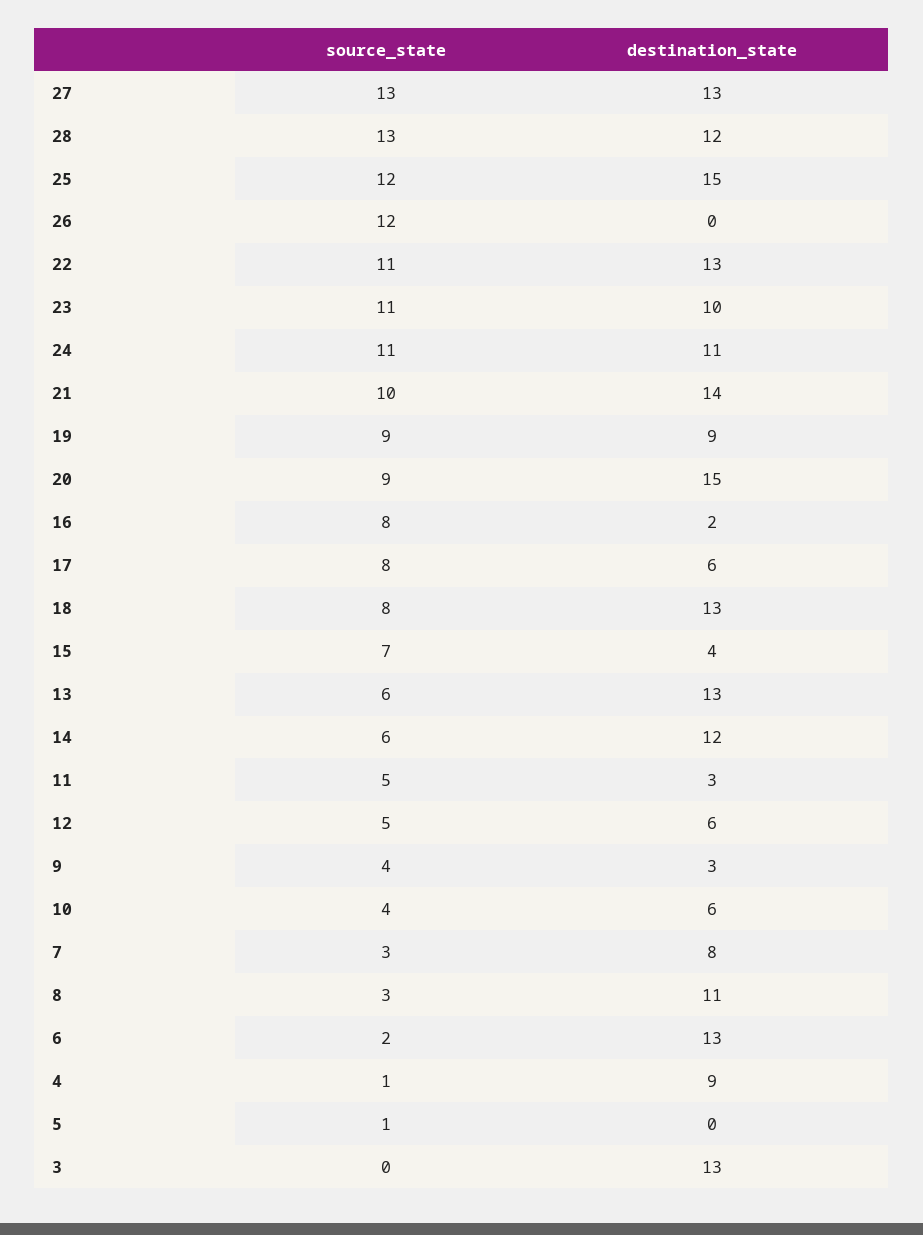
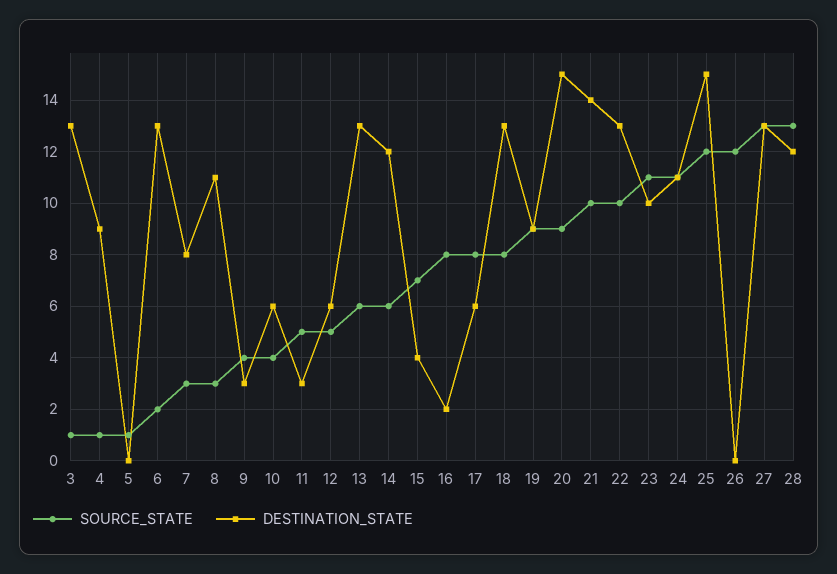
  {
    "source_state": {
      "27": 13,
      "28": 13,
      "25": 12,
      "26": 12,
-     "22": 11,
+     "22": 10,
      "23": 11,
      "24": 11,
      "21": 10,
      "19": 9,
      "20": 9,
      "16": 8,
      "17": 8,
      "18": 8,
      "15": 7,
      "13": 6,
      "14": 6,
      "11": 5,
      "12": 5,
      "9": 4,
      "10": 4,
      "7": 3,
      "8": 3,
      "6": 2,
      "4": 1,
      "5": 1,
-     "3": 0
+     "3": 1
    },
    "destination_state": {
      "27": 13,
      "28": 12,
      "25": 15,
      "26": 0,
      "22": 13,
      "23": 10,
      "24": 11,
      "21": 14,
      "19": 9,
      "20": 15,
      "16": 2,
      "17": 6,
      "18": 13,
      "15": 4,
      "13": 13,
      "14": 12,
      "11": 3,
      "12": 6,
      "9": 3,
      "10": 6,
      "7": 8,
      "8": 11,
      "6": 13,
      "4": 9,
      "5": 0,
      "3": 13
    }
  }

